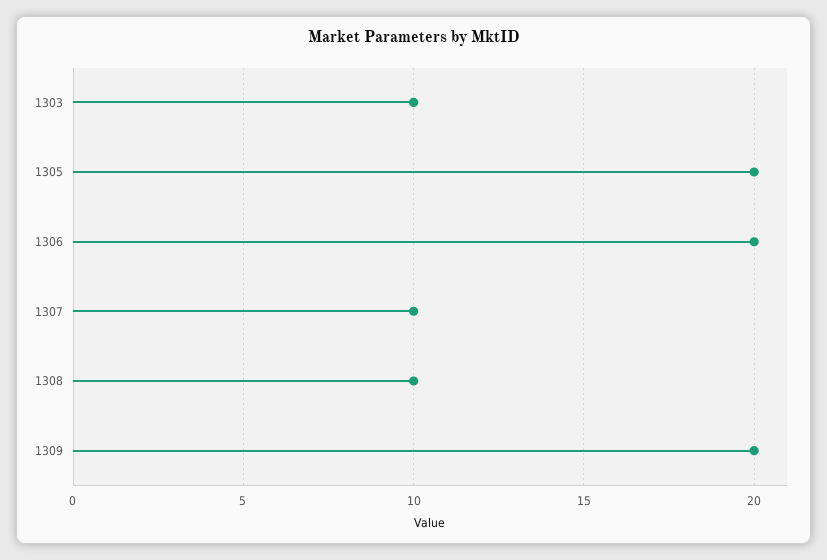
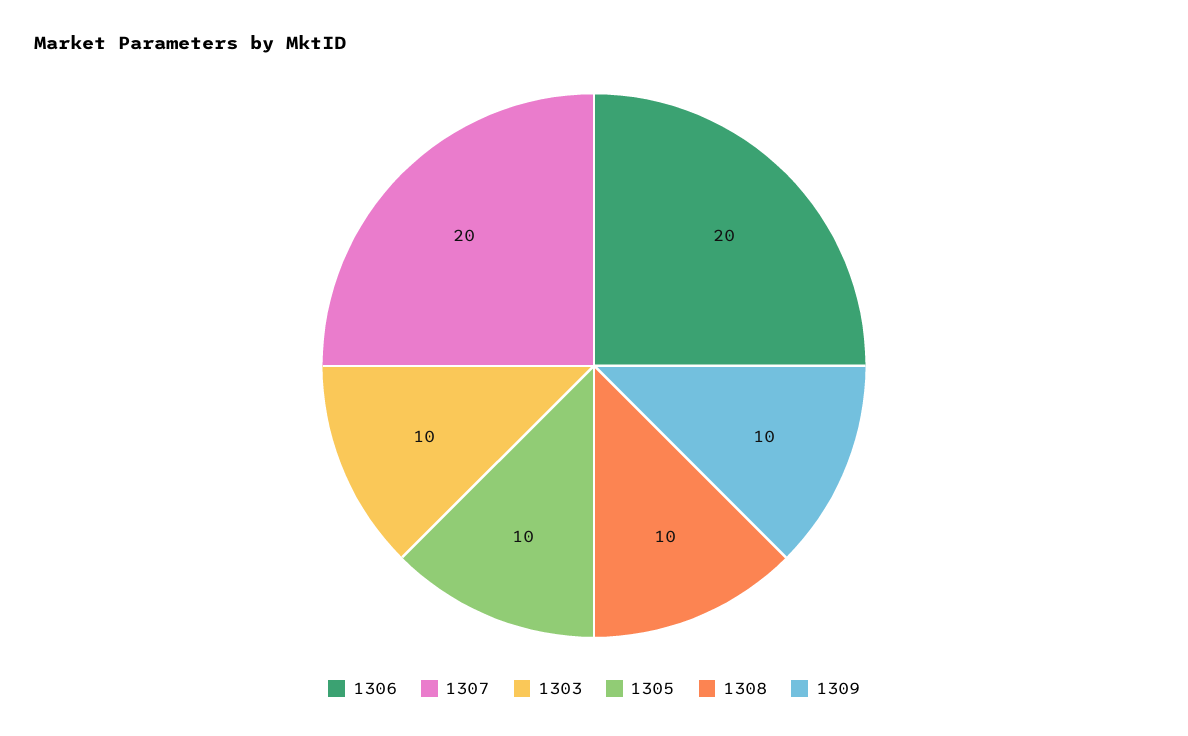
  {
    "1303": 10,
-   "1305": 20,
+   "1305": 10,
    "1306": 20,
-   "1307": 10,
+   "1307": 20,
    "1308": 10,
-   "1309": 20
+   "1309": 10
  }

